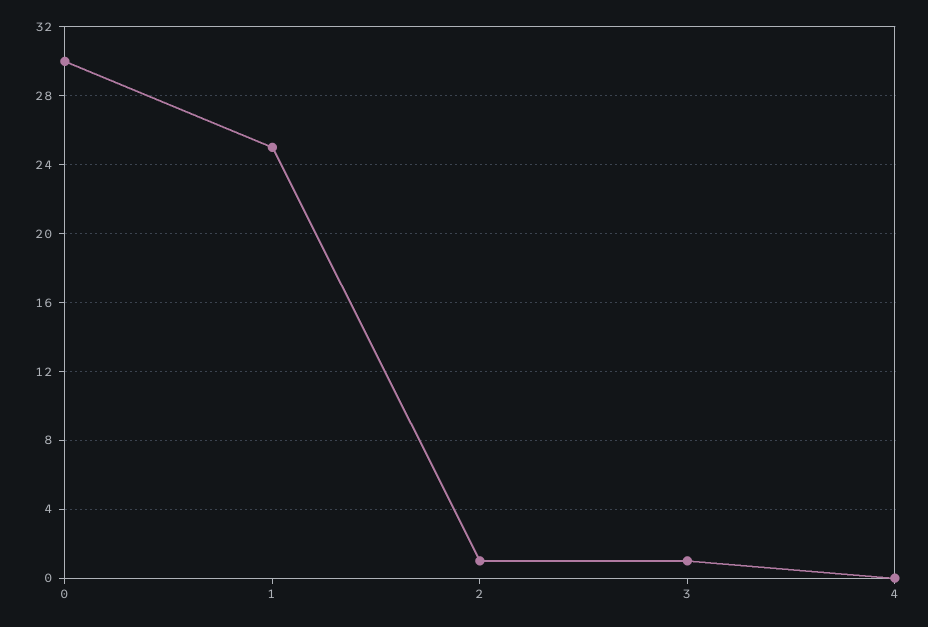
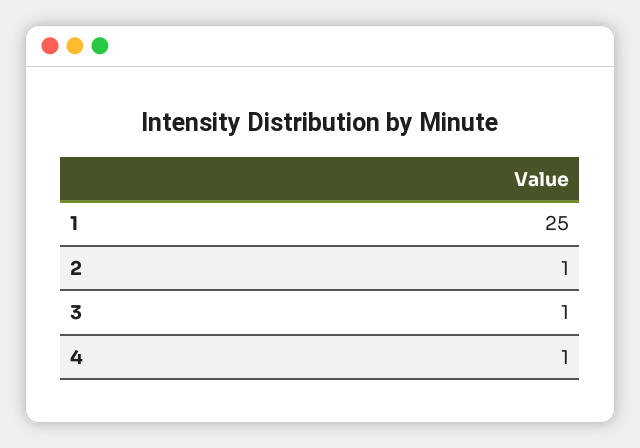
  {
-   "0": 30,
    "1": 25,
    "2": 1,
    "3": 1,
-   "4": 0
+   "4": 1
  }

